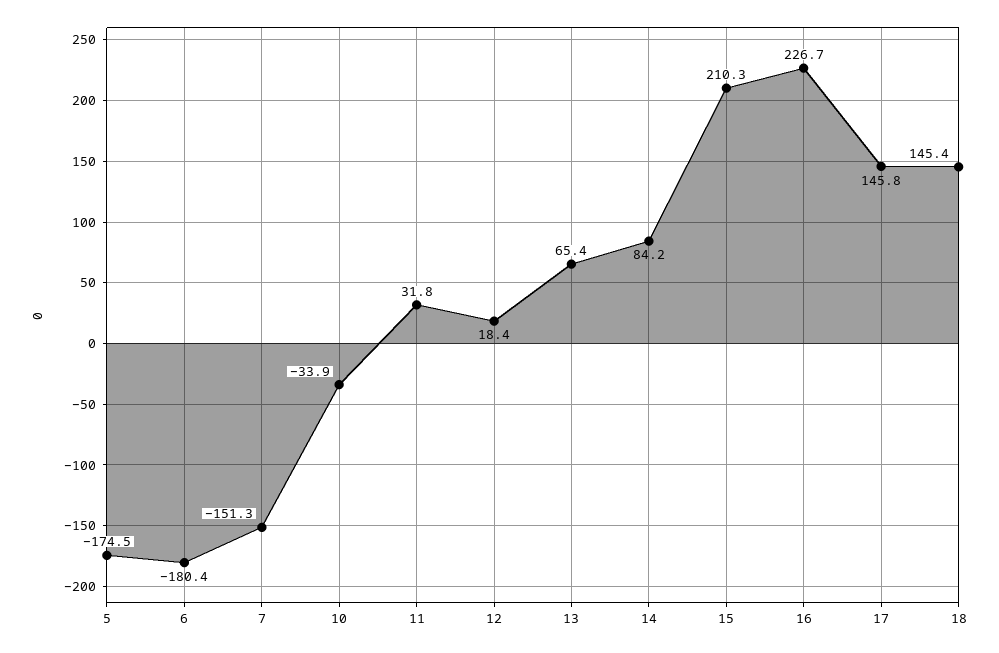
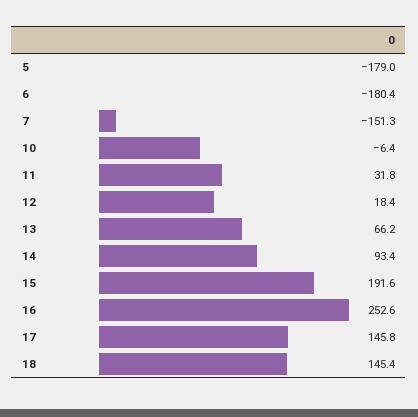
  {
-   "5": -174.5,
+   "5": -179,
    "6": -180.4,
    "7": -151.3,
-   "10": -33.9,
+   "10": -6.4,
    "11": 31.8,
    "12": 18.4,
-   "13": 65.4,
+   "13": 66.2,
-   "14": 84.2,
+   "14": 93.4,
-   "15": 210.3,
+   "15": 191.6,
-   "16": 226.7,
+   "16": 252.6,
    "17": 145.8,
    "18": 145.4
  }

